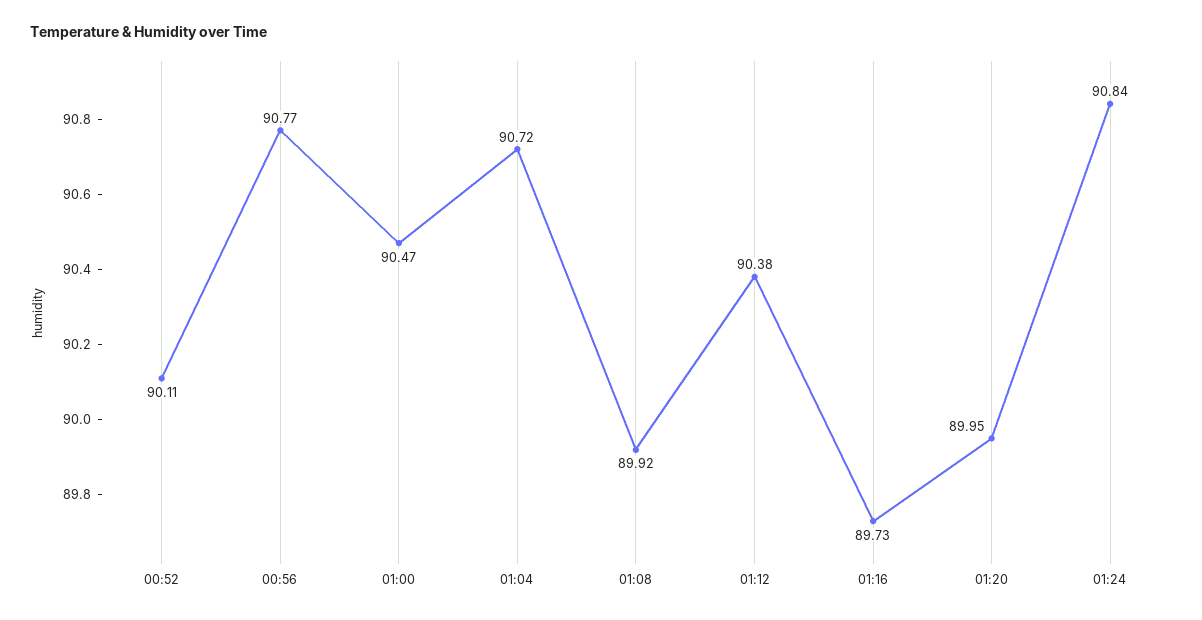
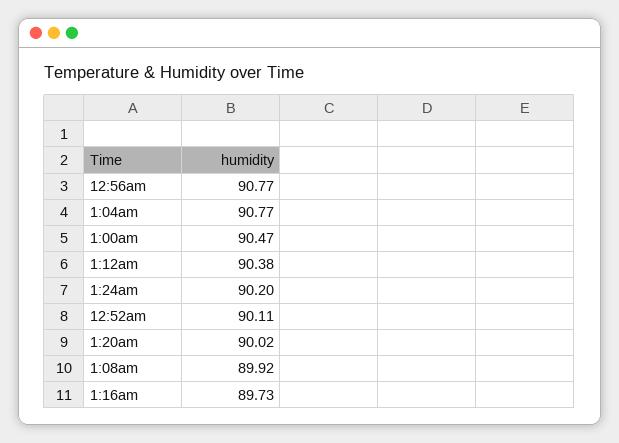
  {
    "00:52": 90.11,
    "00:56": 90.77,
    "01:00": 90.47,
-   "01:04": 90.72,
+   "01:04": 90.77,
    "01:08": 89.92,
    "01:12": 90.38,
    "01:16": 89.73,
-   "01:20": 89.95,
+   "01:20": 90.02,
-   "01:24": 90.84
+   "01:24": 90.2
  }

